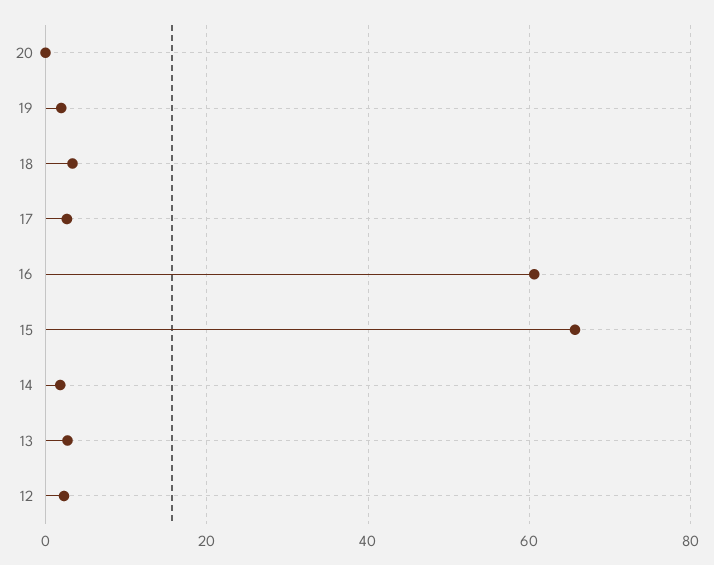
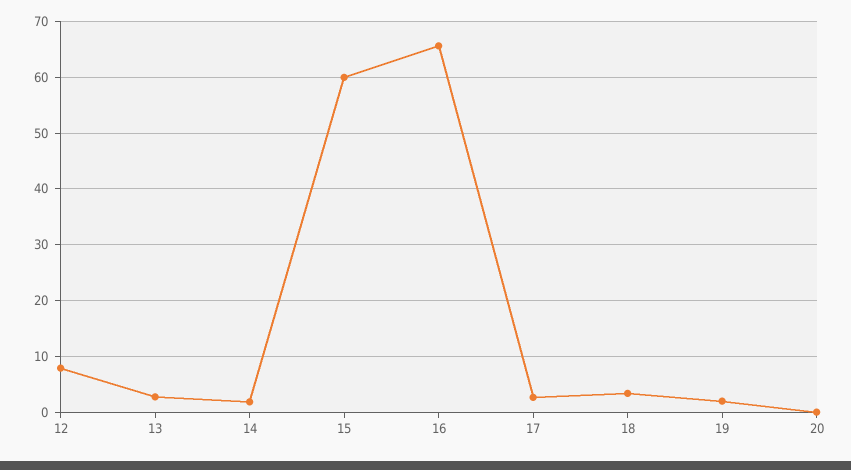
  {
    "20": 0,
    "19": 2,
    "18": 4,
    "17": 2,
-   "16": 60,
+   "16": 66,
-   "15": 66,
+   "15": 60,
    "14": 2,
    "13": 2,
-   "12": 2
+   "12": 8
  }

